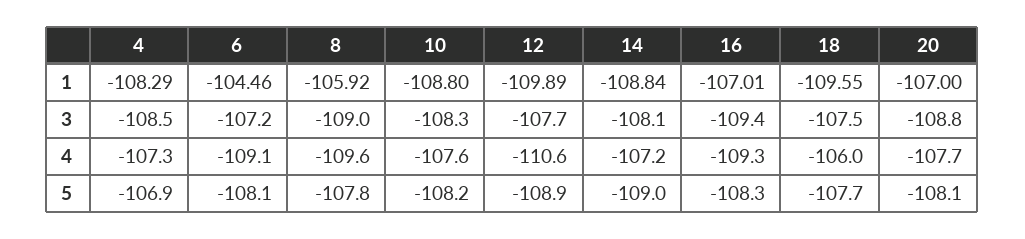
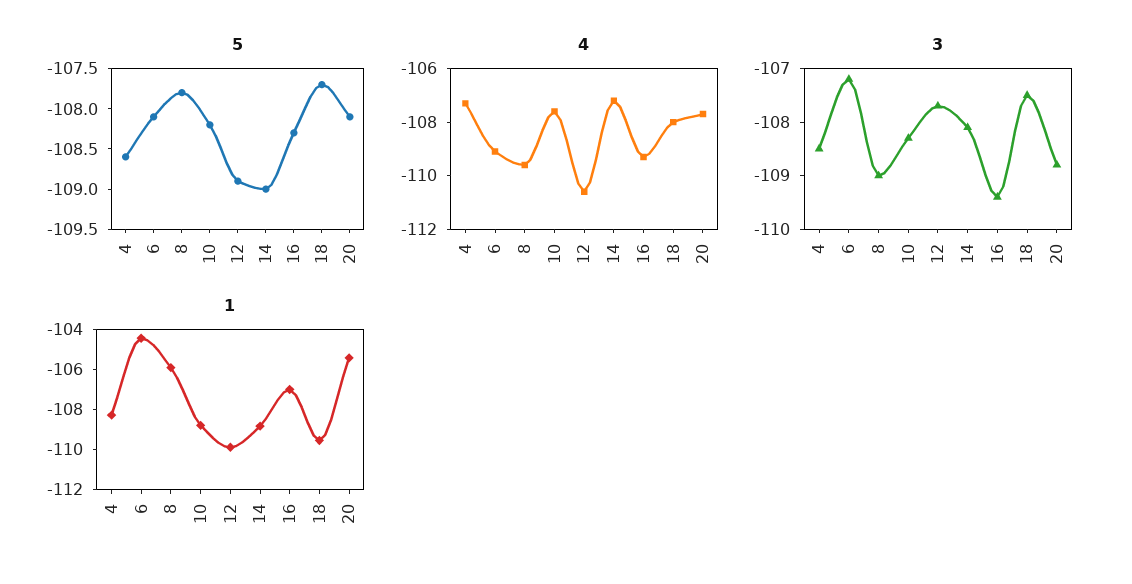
  {
    "1": {
      "4": -108.29,
      "6": -104.46,
      "8": -105.92,
      "10": -108.8,
      "12": -109.89,
      "14": -108.84,
      "16": -107.01,
      "18": -109.55,
-     "20": -107
+     "20": -105.5
    },
    "3": {
      "4": -108.5,
      "6": -107.2,
      "8": -109,
      "10": -108.3,
      "12": -107.7,
      "14": -108.1,
      "16": -109.4,
      "18": -107.5,
      "20": -108.8
    },
    "4": {
      "4": -107.3,
      "6": -109.1,
      "8": -109.6,
      "10": -107.6,
      "12": -110.6,
      "14": -107.2,
      "16": -109.3,
-     "18": -106,
+     "18": -108,
      "20": -107.7
    },
    "5": {
-     "4": -106.9,
+     "4": -108.6,
      "6": -108.1,
      "8": -107.8,
      "10": -108.2,
      "12": -108.9,
      "14": -109,
      "16": -108.3,
      "18": -107.7,
      "20": -108.1
    }
  }

